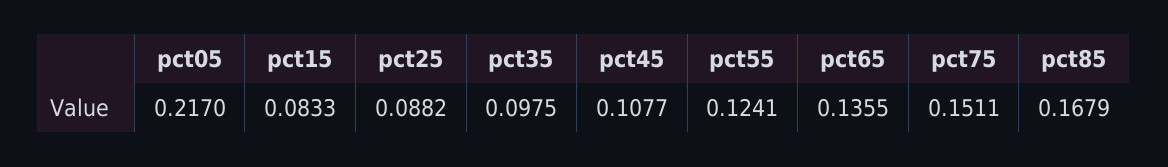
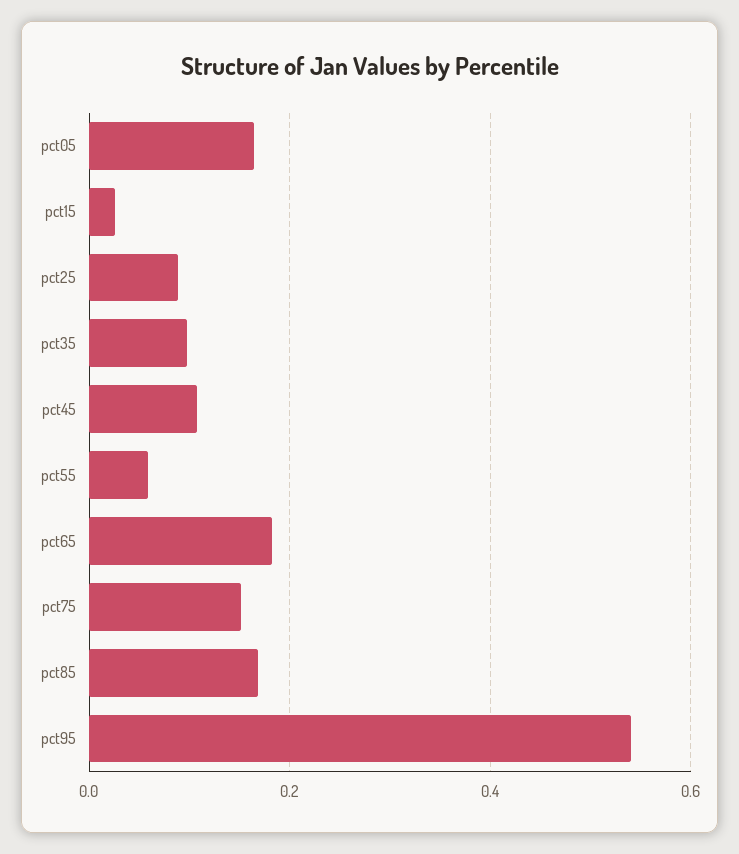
  {
-   "pct05": 0.217,
+   "pct05": 0.16,
-   "pct15": 0.0833,
+   "pct15": 0.02,
    "pct25": 0.0882,
    "pct35": 0.0975,
    "pct45": 0.1077,
-   "pct55": 0.1241,
+   "pct55": 0.06,
-   "pct65": 0.1355,
+   "pct65": 0.18,
    "pct75": 0.1511,
-   "pct85": 0.1679
+   "pct85": 0.1679,
+   "pct95": 0.54
  }

